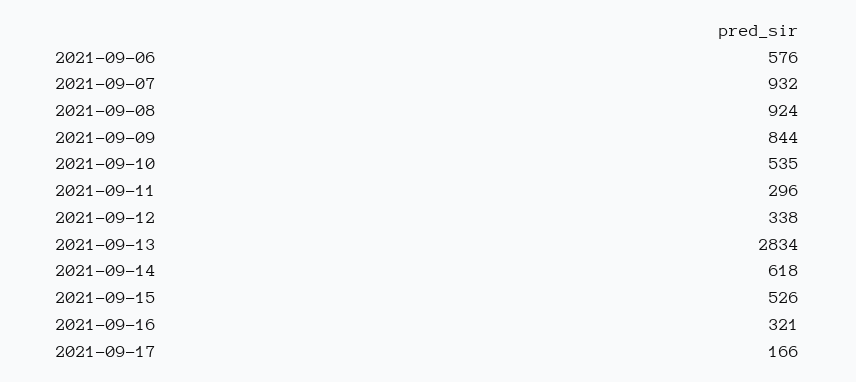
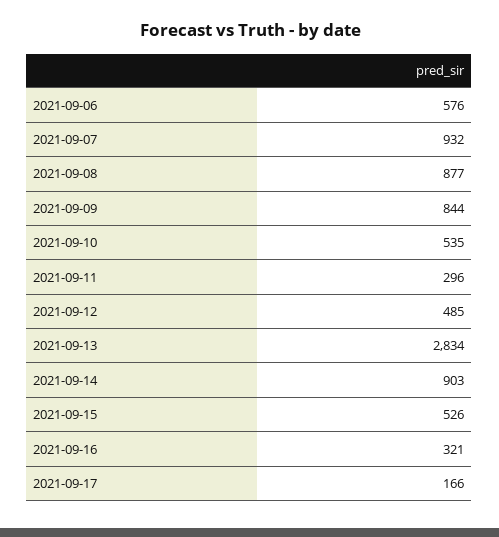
  {
    "2021-09-06": 576,
    "2021-09-07": 932,
-   "2021-09-08": 924,
+   "2021-09-08": 877,
    "2021-09-09": 844,
    "2021-09-10": 535,
    "2021-09-11": 296,
-   "2021-09-12": 338,
+   "2021-09-12": 485,
    "2021-09-13": 2834,
-   "2021-09-14": 618,
+   "2021-09-14": 903,
    "2021-09-15": 526,
    "2021-09-16": 321,
    "2021-09-17": 166
  }

